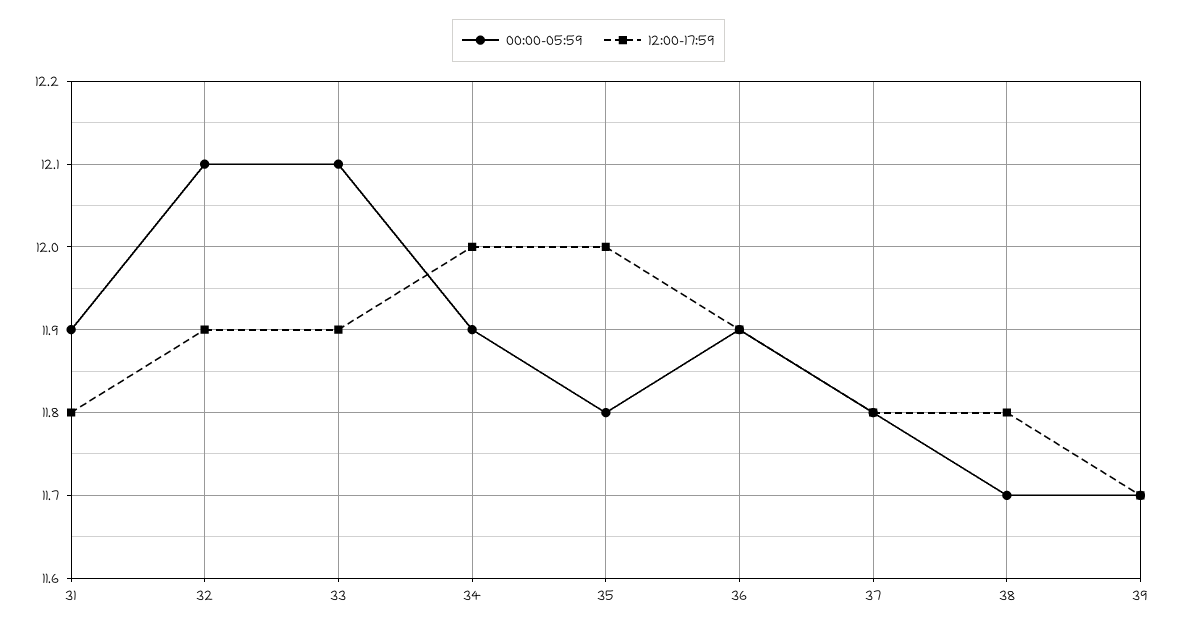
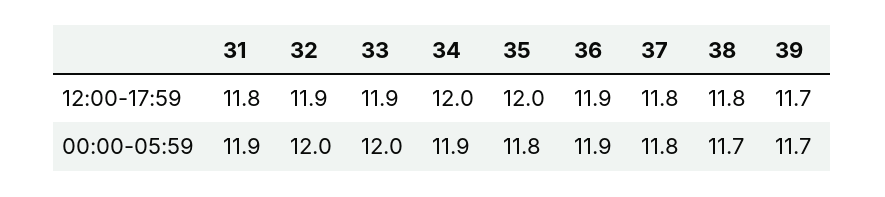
  {
    "00:00-05:59": {
      "31": 11.9,
-     "32": 12.1,
+     "32": 12,
-     "33": 12.1,
+     "33": 12,
      "34": 11.9,
      "35": 11.8,
      "36": 11.9,
      "37": 11.8,
      "38": 11.7,
      "39": 11.7
    },
    "12:00-17:59": {
      "31": 11.8,
      "32": 11.9,
      "33": 11.9,
      "34": 12,
      "35": 12,
      "36": 11.9,
      "37": 11.8,
      "38": 11.8,
      "39": 11.7
    }
  }

